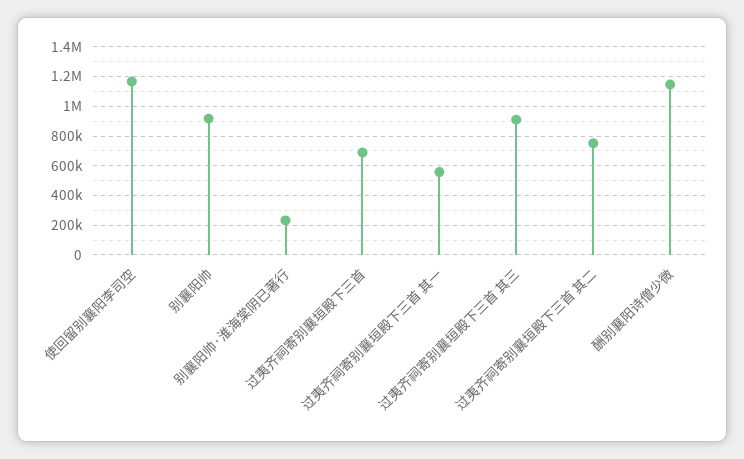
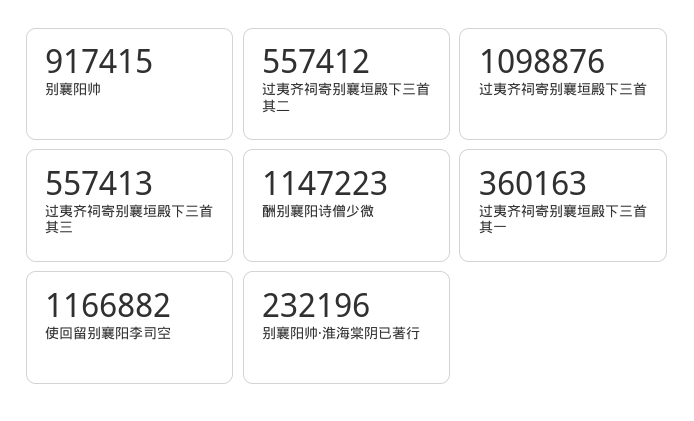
  {
    "使回留别襄阳李司空": 1166882,
    "别襄阳帅": 917415,
    "别襄阳帅·淮海棠阴已著行": 232196,
-   "过夷齐祠寄别襄垣殿下三首": 700000,
+   "过夷齐祠寄别襄垣殿下三首": 1098876,
-   "过夷齐祠寄别襄垣殿下三首 其一": 550000,
+   "过夷齐祠寄别襄垣殿下三首 其一": 360163,
-   "过夷齐祠寄别襄垣殿下三首 其三": 900000,
+   "过夷齐祠寄别襄垣殿下三首 其三": 557413,
-   "过夷齐祠寄别襄垣殿下三首 其二": 750000,
+   "过夷齐祠寄别襄垣殿下三首 其二": 557412,
    "酬别襄阳诗僧少微": 1147223
  }

